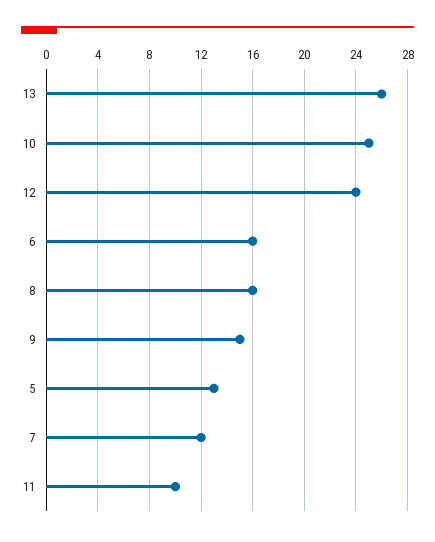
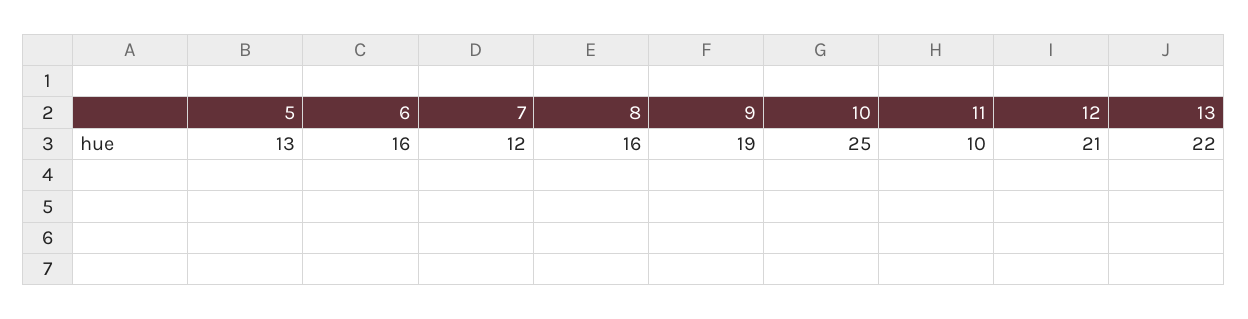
  {
-   "13": 26,
+   "13": 22,
    "10": 25,
-   "12": 24,
+   "12": 21,
    "6": 16,
    "8": 16,
-   "9": 15,
+   "9": 19,
    "5": 13,
    "7": 12,
    "11": 10
  }

